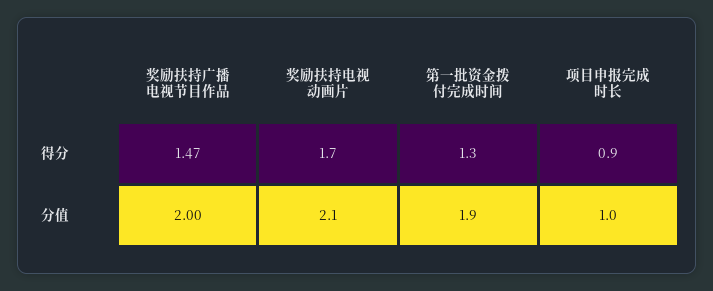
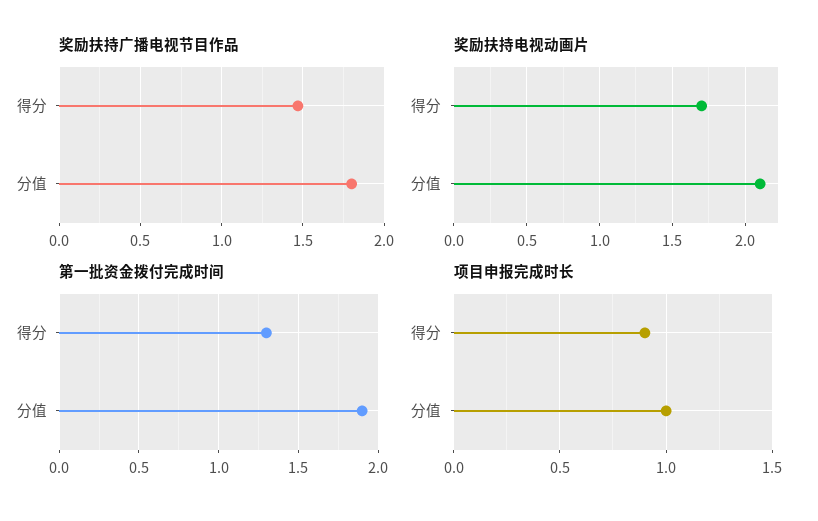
  {
    "奖励扶持广播电视节目作品": {
      "得分": 1.47,
-     "分值": 2
+     "分值": 1.8
    },
    "奖励扶持电视动画片": {
      "得分": 1.7,
      "分值": 2.1
    },
    "第一批资金拨付完成时间": {
      "得分": 1.3,
      "分值": 1.9
    },
    "项目申报完成时长": {
      "得分": 0.9,
      "分值": 1
    }
  }

